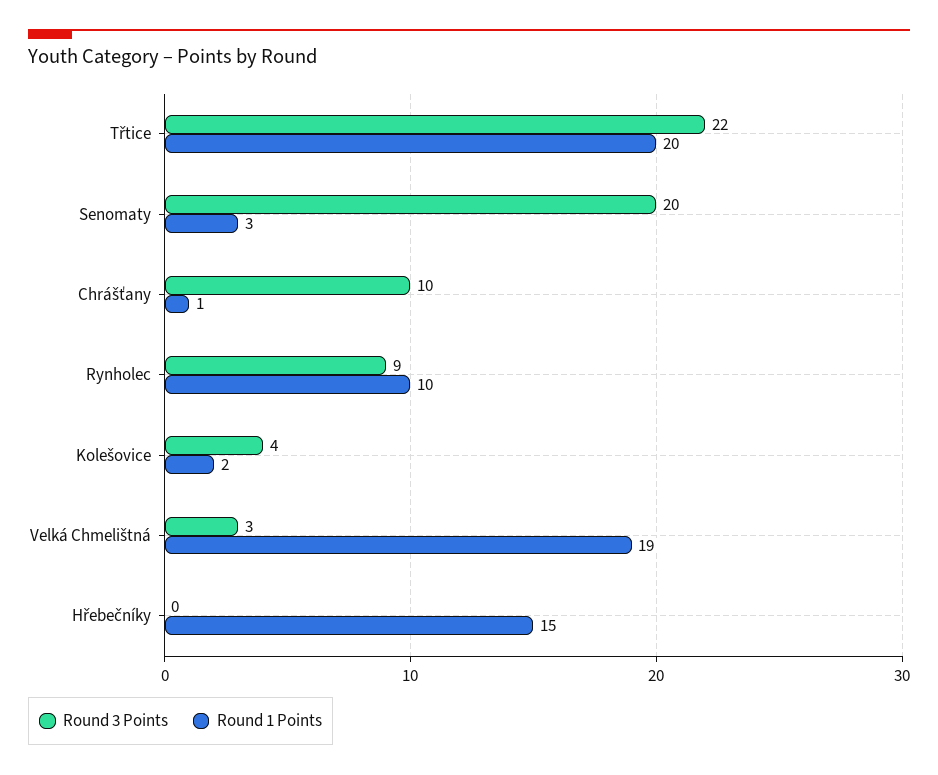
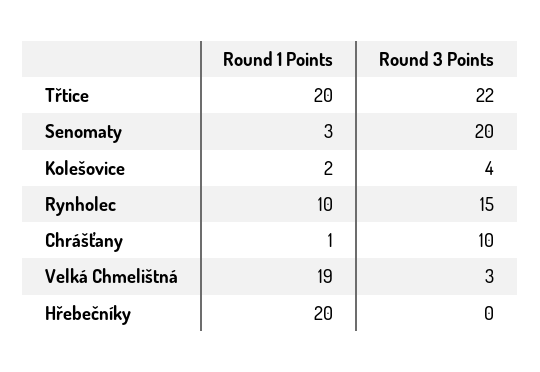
  {
    "Round 3 Points": {
      "Třtice": 22,
      "Senomaty": 20,
      "Chrášťany": 10,
-     "Rynholec": 9,
+     "Rynholec": 15,
      "Kolešovice": 4,
      "Velká Chmelištná": 3,
      "Hřebečníky": 0
    },
    "Round 1 Points": {
      "Třtice": 20,
      "Senomaty": 3,
      "Chrášťany": 1,
      "Rynholec": 10,
      "Kolešovice": 2,
      "Velká Chmelištná": 19,
-     "Hřebečníky": 15
+     "Hřebečníky": 20
    }
  }

